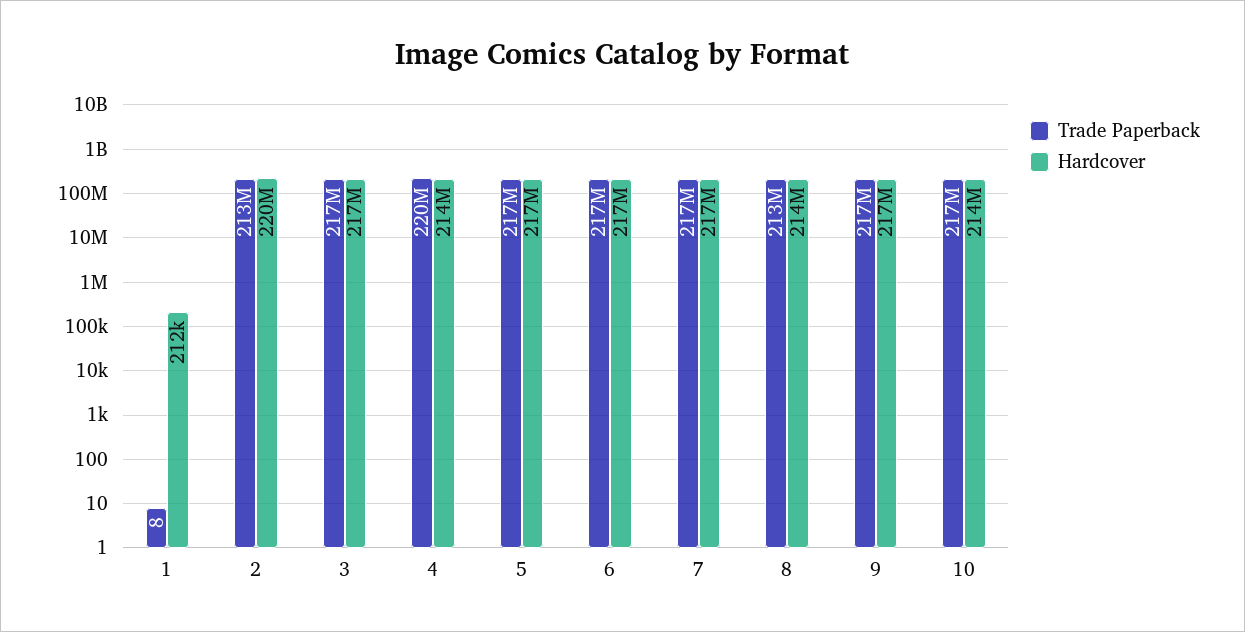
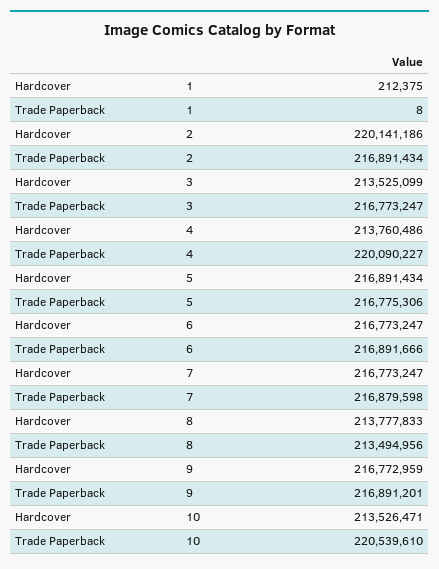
  {
    "Trade Paperback": {
      "1": 8,
-     "2": 213000000,
+     "2": 216891434,
      "3": 216773247,
      "4": 220090227,
      "5": 216775306,
      "6": 216891666,
      "7": 216879598,
      "8": 213494956,
      "9": 216891201,
-     "10": 217000000
+     "10": 220539610
    },
    "Hardcover": {
      "1": 212375,
      "2": 220141186,
-     "3": 217000000,
+     "3": 213525099,
      "4": 213760486,
      "5": 216891434,
      "6": 216773247,
      "7": 216773247,
      "8": 213777833,
      "9": 216772959,
      "10": 213526471
    }
  }

